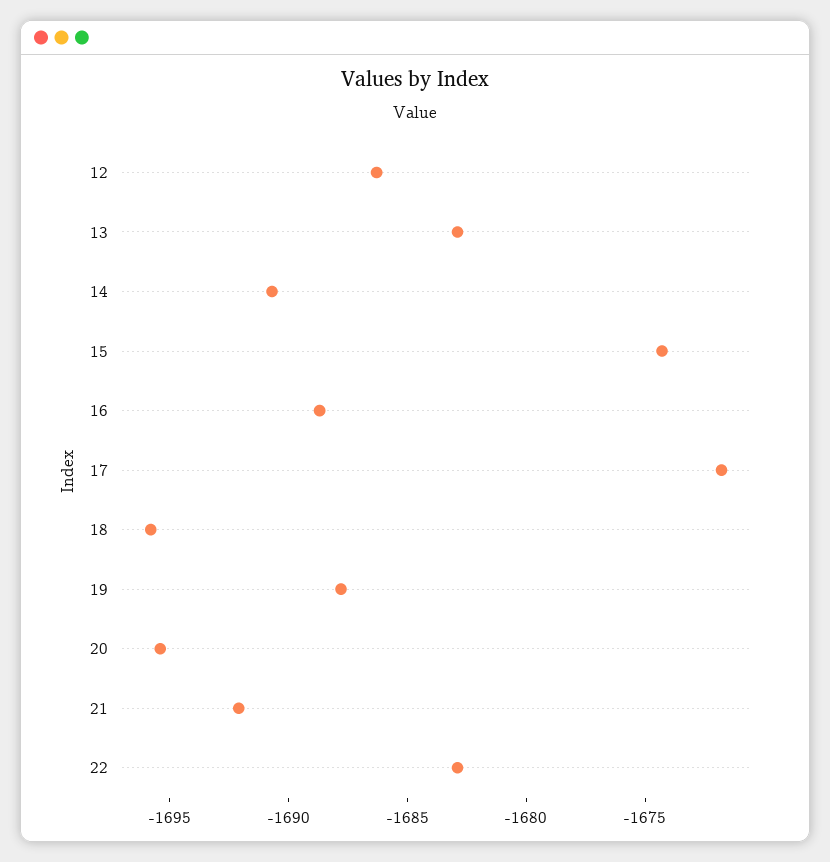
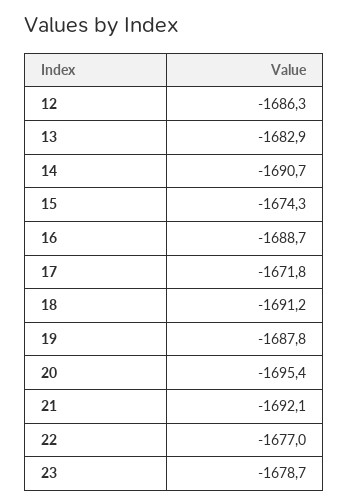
  {
    "12": -1686.3,
    "13": -1682.9,
    "14": -1690.7,
    "15": -1674.3,
    "16": -1688.7,
    "17": -1671.8,
-   "18": -1696,
+   "18": -1691.2,
    "19": -1687.8,
    "20": -1695.4,
    "21": -1692.1,
-   "22": -1683
+   "22": -1677,
+   "23": -1678.7
  }

